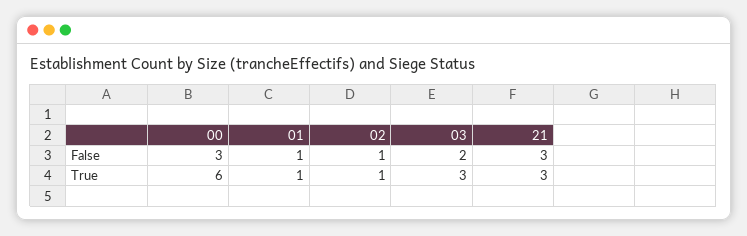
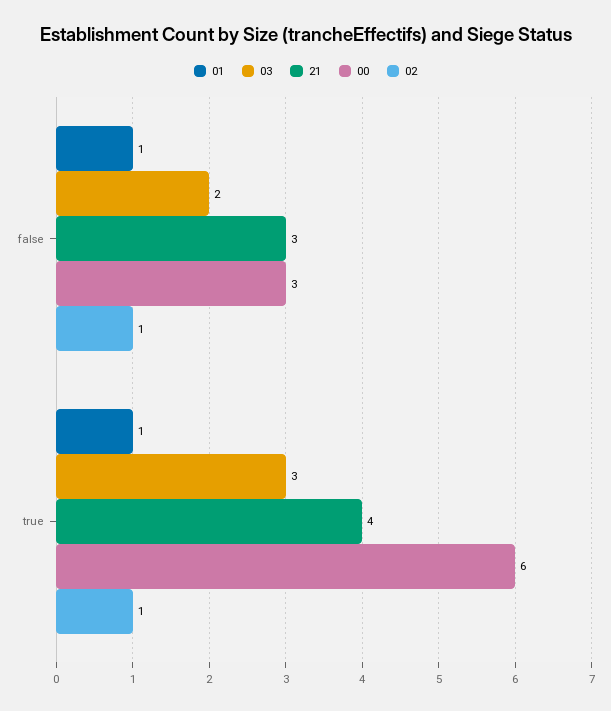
  {
    "00": {
      "False": 3,
      "True": 6
    },
    "01": {
      "False": 1,
      "True": 1
    },
    "02": {
      "False": 1,
      "True": 1
    },
    "03": {
      "False": 2,
      "True": 3
    },
    "21": {
      "False": 3,
-     "True": 3
+     "True": 4
    }
  }

